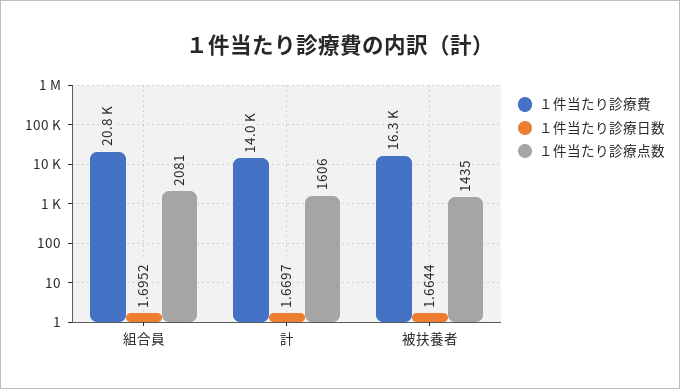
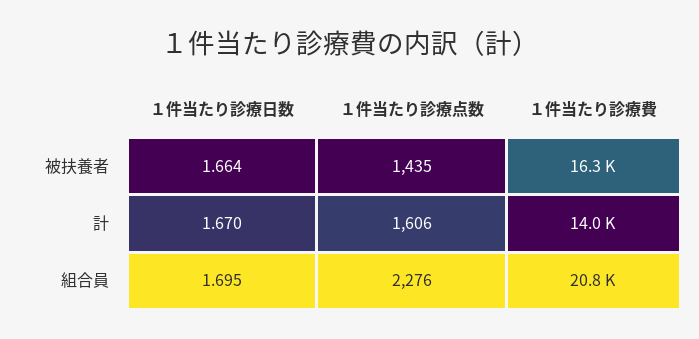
  {
    "１件当たり診療費": {
      "組合員": 20800,
      "計": 14000,
      "被扶養者": 16300
    },
    "１件当たり診療日数": {
      "組合員": 1.6952,
      "計": 1.6697,
      "被扶養者": 1.6644
    },
    "１件当たり診療点数": {
-     "組合員": 2081,
+     "組合員": 2276,
      "計": 1606,
      "被扶養者": 1435
    }
  }

